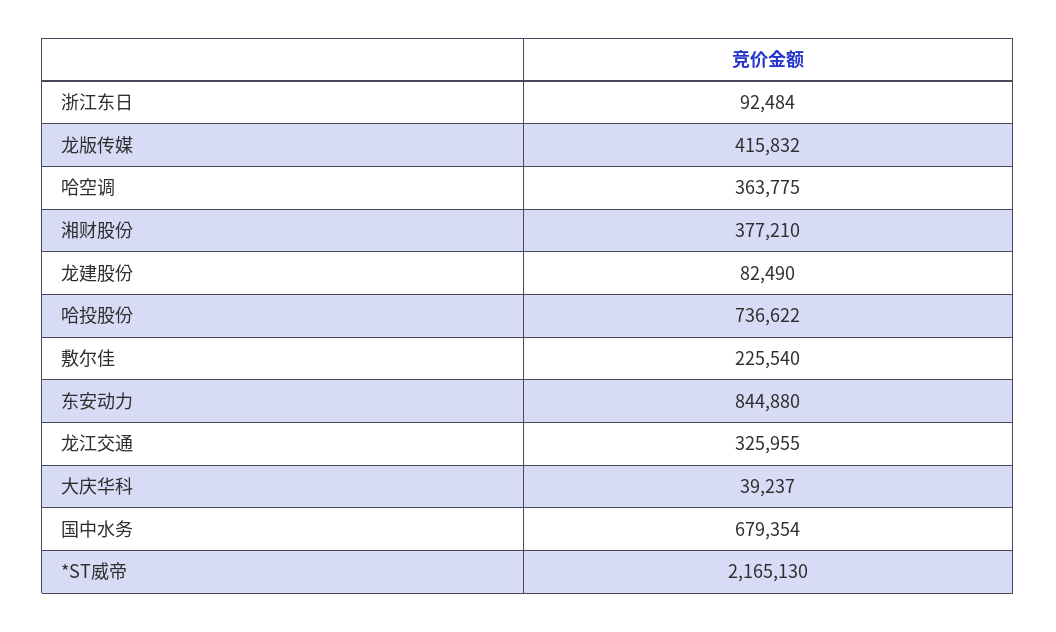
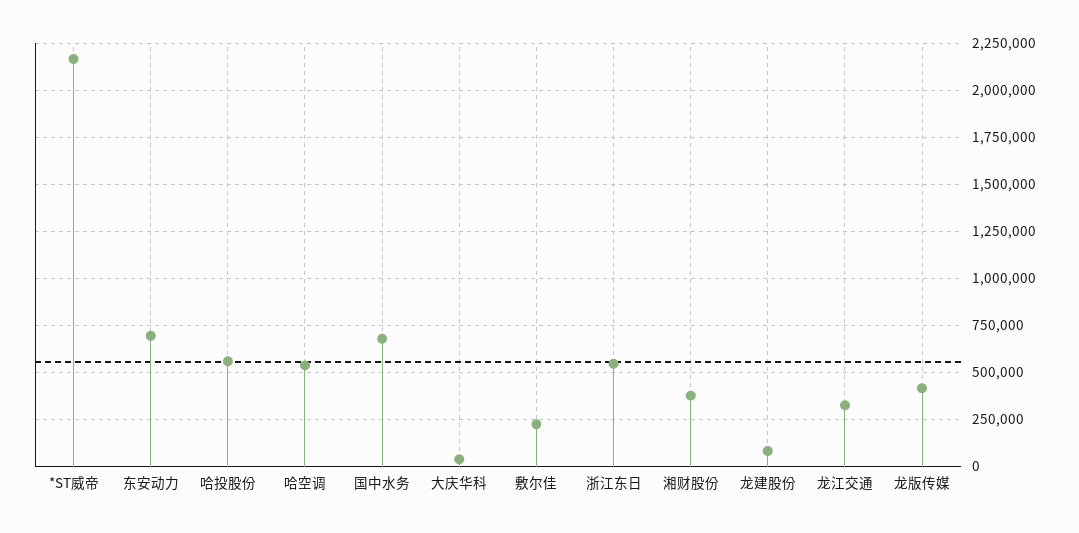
  {
-   "浙江东日": 92484,
+   "浙江东日": 550000,
    "龙版传媒": 415832,
-   "哈空调": 363775,
+   "哈空调": 550000,
    "湘财股份": 377210,
    "龙建股份": 82490,
-   "哈投股份": 736622,
+   "哈投股份": 550000,
    "敷尔佳": 225540,
-   "东安动力": 844880,
+   "东安动力": 700000,
    "龙江交通": 325955,
    "大庆华科": 39237,
    "国中水务": 679354,
    "*ST威帝": 2165130
  }

